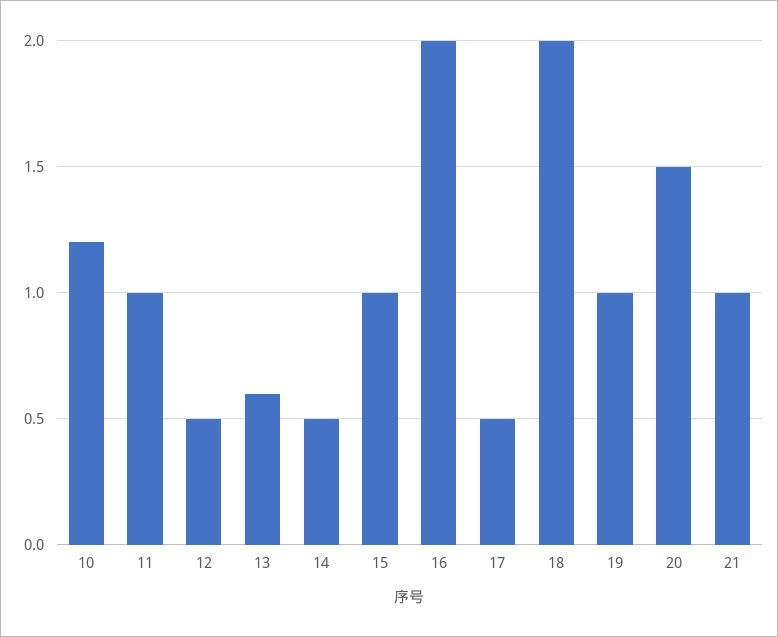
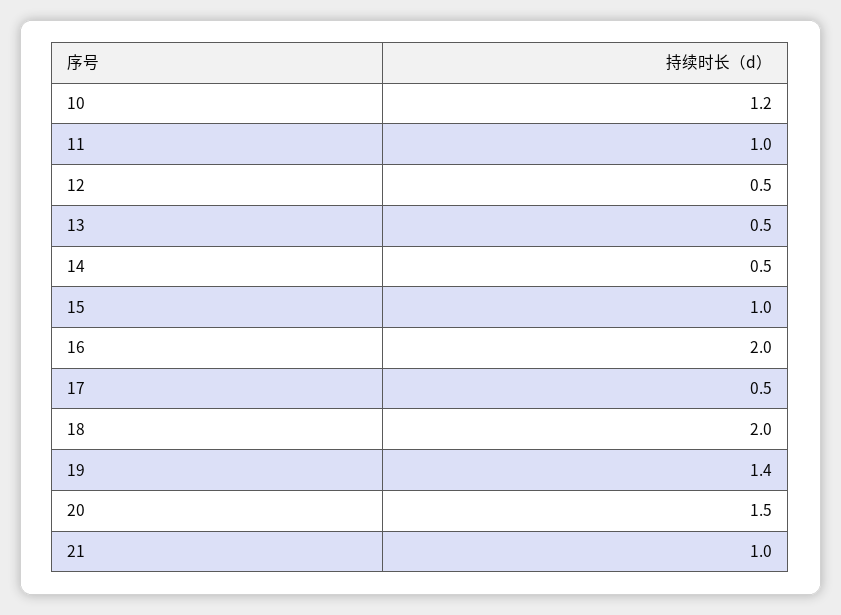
  {
    "10": 1.2,
    "11": 1,
    "12": 0.5,
-   "13": 0.6,
+   "13": 0.5,
    "14": 0.5,
    "15": 1,
    "16": 2,
    "17": 0.5,
    "18": 2,
-   "19": 1,
+   "19": 1.4,
    "20": 1.5,
    "21": 1
  }

